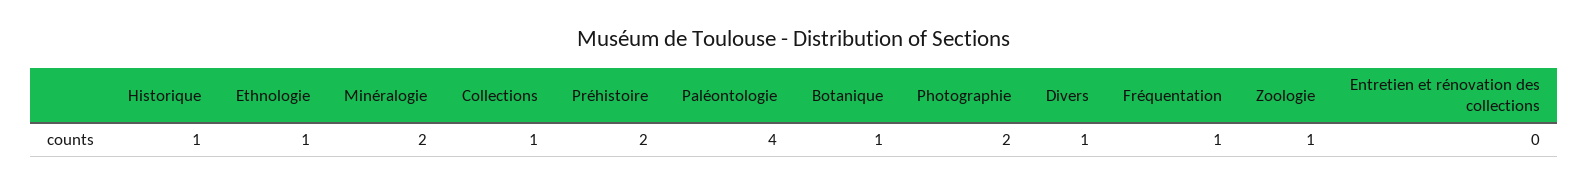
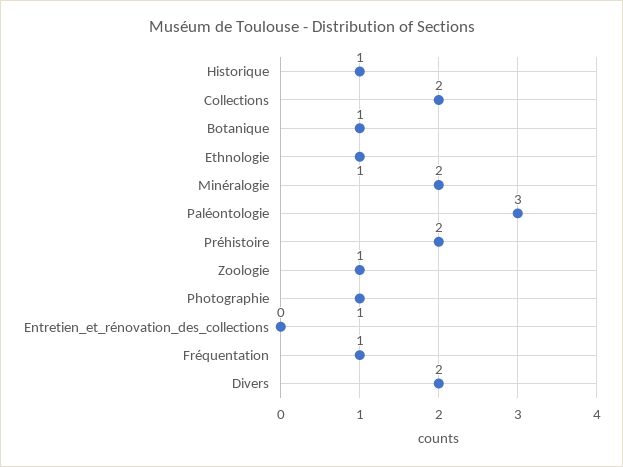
  {
    "Historique": 1,
    "Ethnologie": 1,
    "Minéralogie": 2,
-   "Collections": 1,
+   "Collections": 2,
    "Préhistoire": 2,
-   "Paléontologie": 4,
+   "Paléontologie": 3,
    "Botanique": 1,
-   "Photographie": 2,
+   "Photographie": 1,
-   "Divers": 1,
+   "Divers": 2,
    "Fréquentation": 1,
    "Zoologie": 1,
    "Entretien et rénovation des collections": 0
  }

